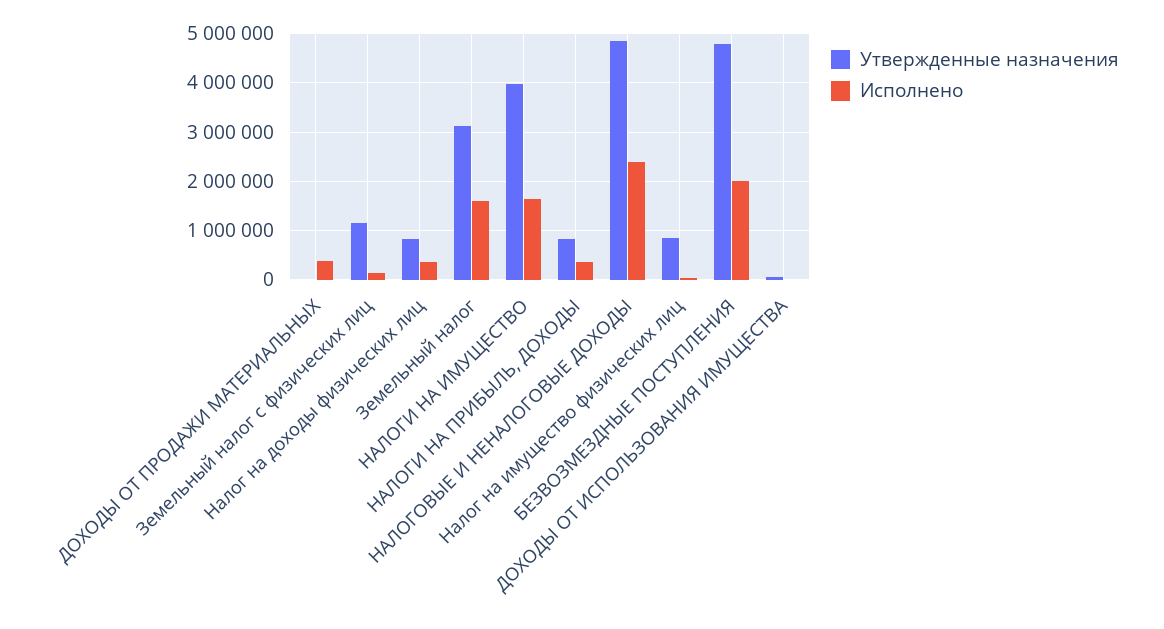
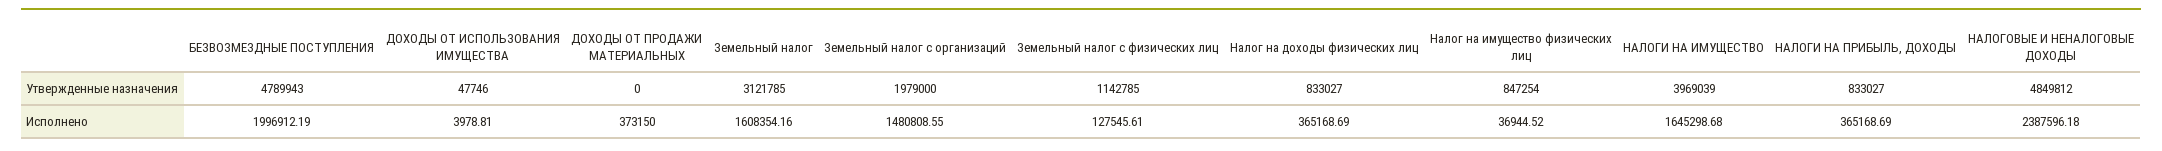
  {
    "Утвержденные назначения": {
      "ДОХОДЫ ОТ ПРОДАЖИ МАТЕРИАЛЬНЫХ": 0,
      "Земельный налог с физических лиц": 1142785,
      "Налог на доходы физических лиц": 833027,
      "Земельный налог": 3121785,
      "НАЛОГИ НА ИМУЩЕСТВО": 3969039,
      "НАЛОГИ НА ПРИБЫЛЬ, ДОХОДЫ": 833027,
      "НАЛОГОВЫЕ И НЕНАЛОГОВЫЕ ДОХОДЫ": 4849812,
      "Налог на имущество физических лиц": 847254,
      "БЕЗВОЗМЕЗДНЫЕ ПОСТУПЛЕНИЯ": 4789943,
-     "ДОХОДЫ ОТ ИСПОЛЬЗОВАНИЯ ИМУЩЕСТВА": 47746
+     "ДОХОДЫ ОТ ИСПОЛЬЗОВАНИЯ ИМУЩЕСТВА": 47746,
+     "Земельный налог с организаций": 1979000
    },
    "Исполнено": {
      "ДОХОДЫ ОТ ПРОДАЖИ МАТЕРИАЛЬНЫХ": 373150,
      "Земельный налог с физических лиц": 127545.61,
      "Налог на доходы физических лиц": 365168.69,
      "Земельный налог": 1608354.16,
      "НАЛОГИ НА ИМУЩЕСТВО": 1645298.68,
      "НАЛОГИ НА ПРИБЫЛЬ, ДОХОДЫ": 365168.69,
      "НАЛОГОВЫЕ И НЕНАЛОГОВЫЕ ДОХОДЫ": 2387596.18,
      "Налог на имущество физических лиц": 36944.52,
      "БЕЗВОЗМЕЗДНЫЕ ПОСТУПЛЕНИЯ": 1996912.19,
-     "ДОХОДЫ ОТ ИСПОЛЬЗОВАНИЯ ИМУЩЕСТВА": 3978.81
+     "ДОХОДЫ ОТ ИСПОЛЬЗОВАНИЯ ИМУЩЕСТВА": 3978.81,
+     "Земельный налог с организаций": 1480808.55
    }
  }

